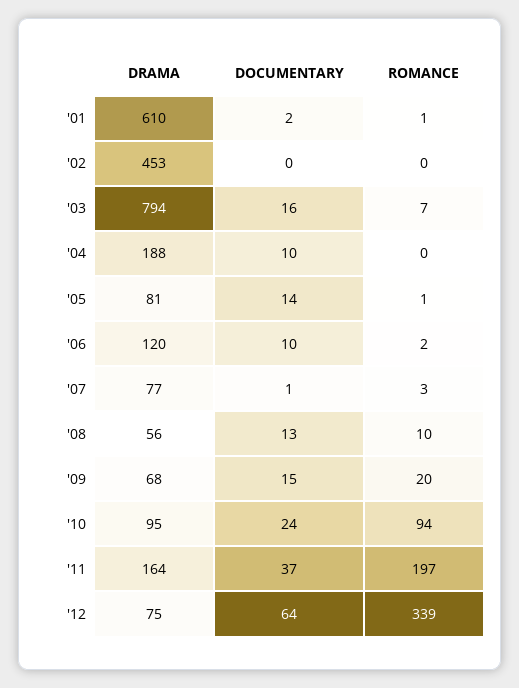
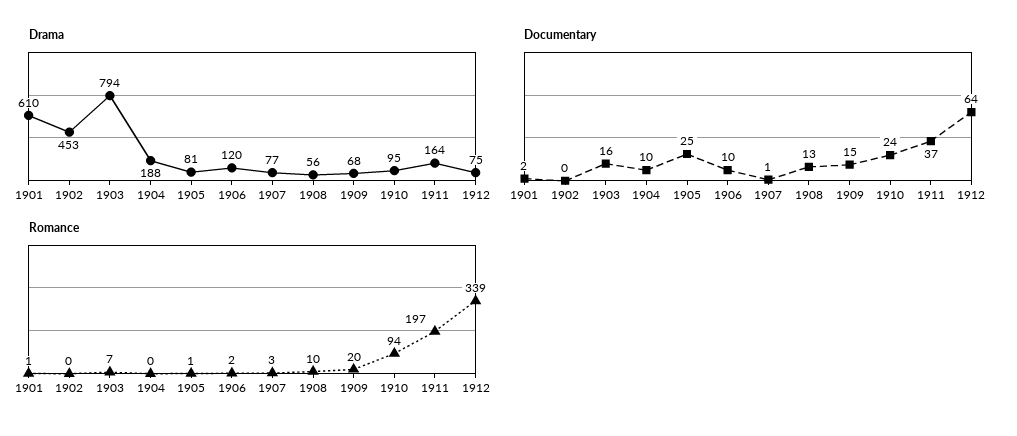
  {
    "DRAMA": {
      "'01": 610,
      "'02": 453,
      "'03": 794,
      "'04": 188,
      "'05": 81,
      "'06": 120,
      "'07": 77,
      "'08": 56,
      "'09": 68,
      "'10": 95,
      "'11": 164,
      "'12": 75
    },
    "DOCUMENTARY": {
      "'01": 2,
      "'02": 0,
      "'03": 16,
      "'04": 10,
-     "'05": 14,
+     "'05": 25,
      "'06": 10,
      "'07": 1,
      "'08": 13,
      "'09": 15,
      "'10": 24,
      "'11": 37,
      "'12": 64
    },
    "ROMANCE": {
      "'01": 1,
      "'02": 0,
      "'03": 7,
      "'04": 0,
      "'05": 1,
      "'06": 2,
      "'07": 3,
      "'08": 10,
      "'09": 20,
      "'10": 94,
      "'11": 197,
      "'12": 339
    }
  }

